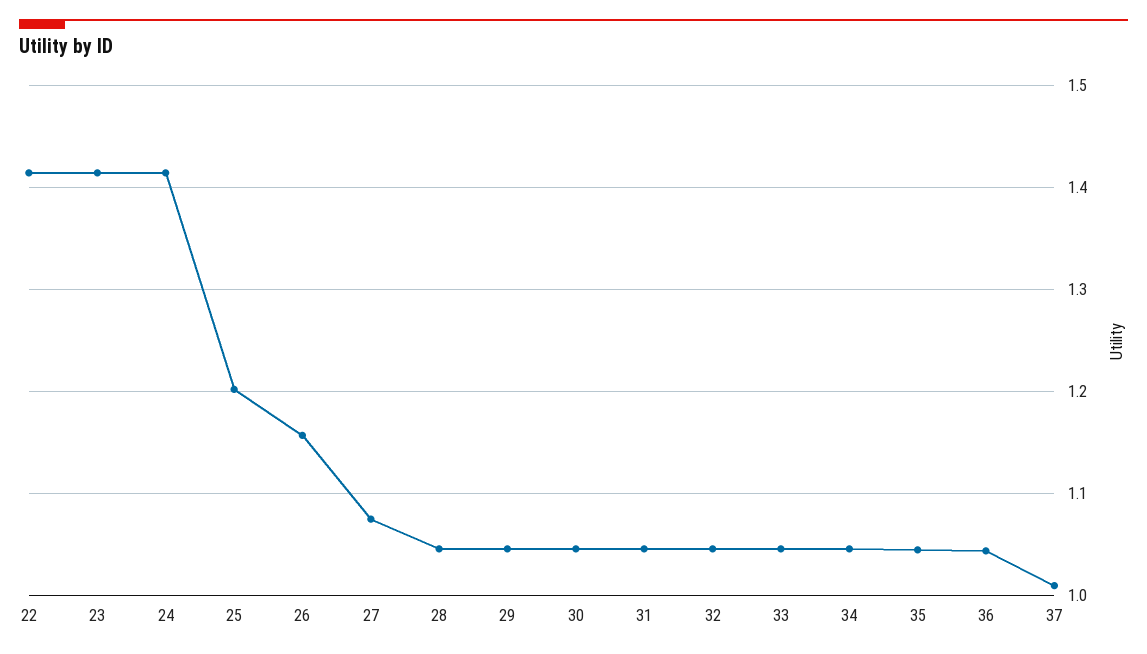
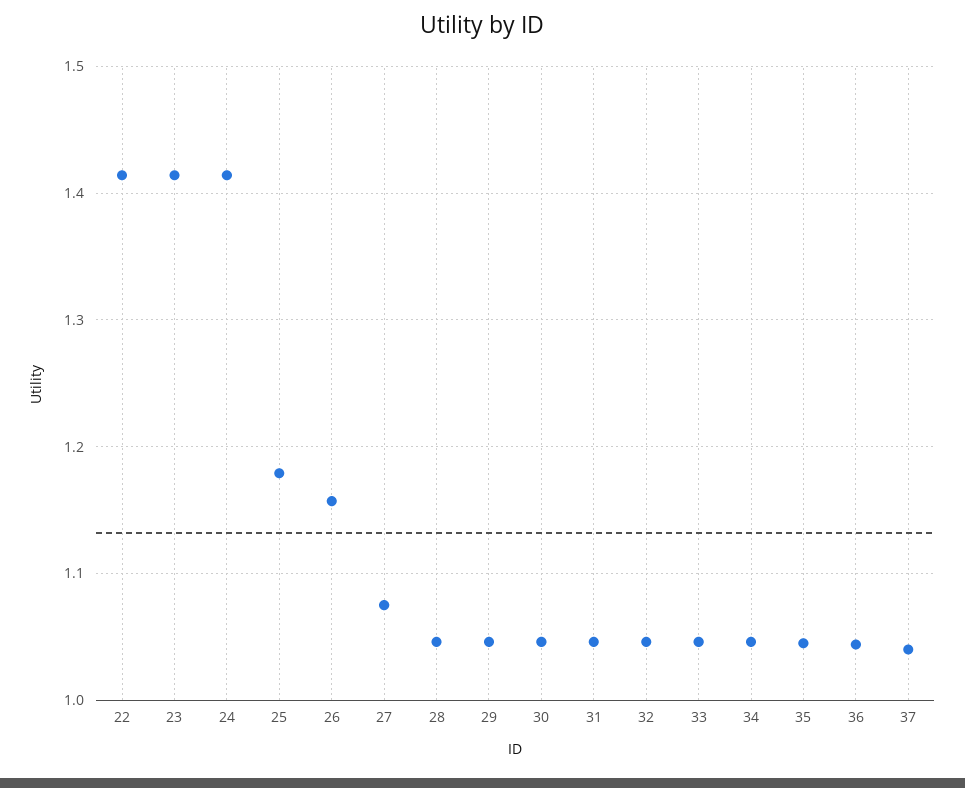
  {
    "22": 1.41,
    "23": 1.41,
    "24": 1.41,
-   "25": 1.2,
+   "25": 1.18,
    "26": 1.16,
    "27": 1.08,
    "28": 1.05,
    "29": 1.05,
    "30": 1.05,
    "31": 1.05,
    "32": 1.05,
    "33": 1.05,
    "34": 1.05,
    "35": 1.05,
    "36": 1.04,
-   "37": 1.01
+   "37": 1.04
  }

